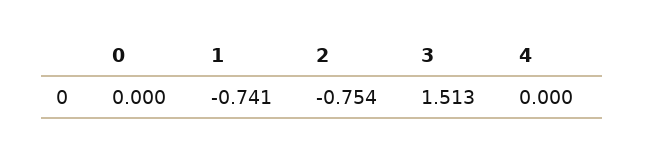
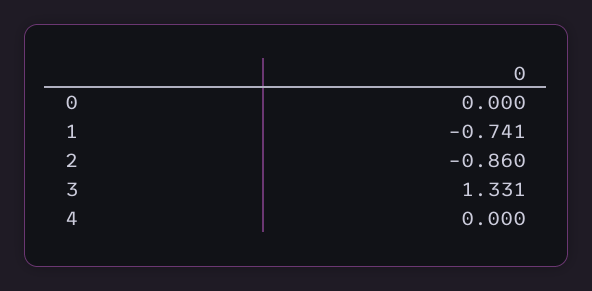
  {
    "0": 0,
    "1": -0.741,
-   "2": -0.754,
+   "2": -0.86,
-   "3": 1.513,
+   "3": 1.331,
    "4": 0
  }

